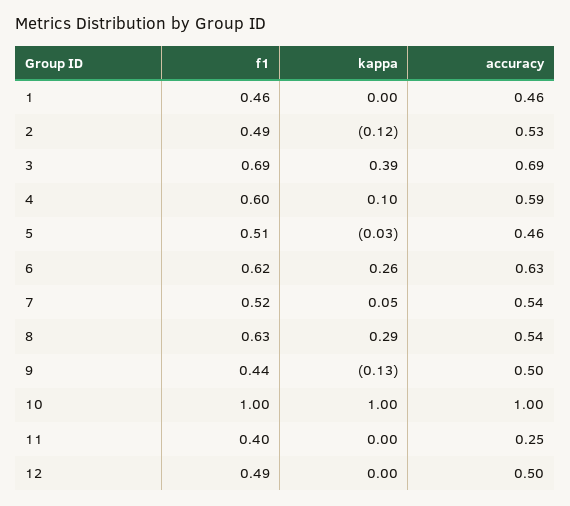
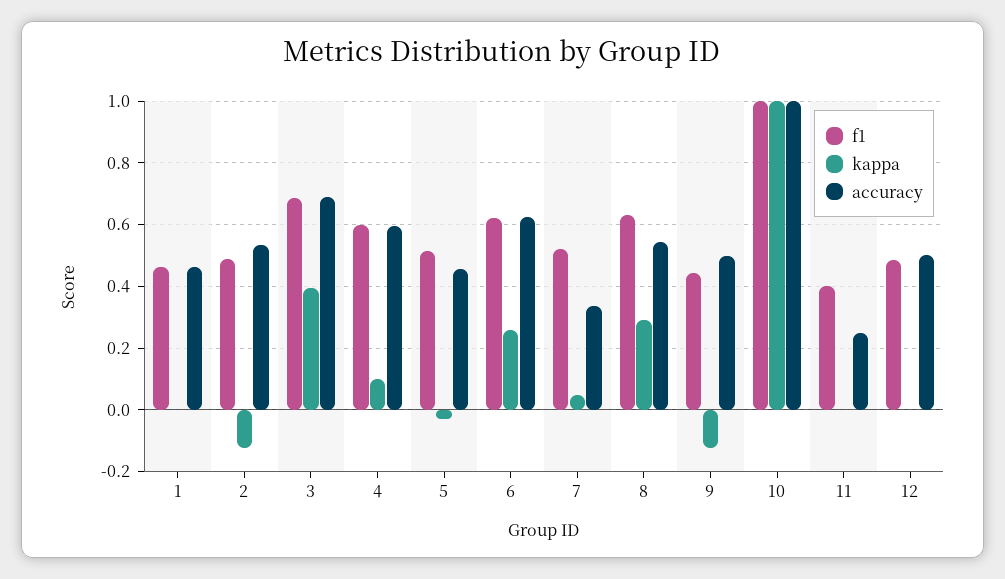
  {
    "f1": {
      "1": 0.46,
      "2": 0.49,
      "3": 0.69,
      "4": 0.6,
      "5": 0.51,
      "6": 0.62,
      "7": 0.52,
      "8": 0.63,
      "9": 0.44,
      "10": 1,
      "11": 0.4,
      "12": 0.49
    },
    "kappa": {
      "1": 0,
      "2": -0.12,
      "3": 0.39,
      "4": 0.1,
      "5": -0.03,
      "6": 0.26,
      "7": 0.05,
      "8": 0.29,
      "9": -0.13,
      "10": 1,
      "11": 0,
      "12": 0
    },
    "accuracy": {
      "1": 0.46,
      "2": 0.53,
      "3": 0.69,
      "4": 0.59,
      "5": 0.46,
      "6": 0.63,
-     "7": 0.54,
+     "7": 0.34,
      "8": 0.54,
      "9": 0.5,
      "10": 1,
      "11": 0.25,
      "12": 0.5
    }
  }

